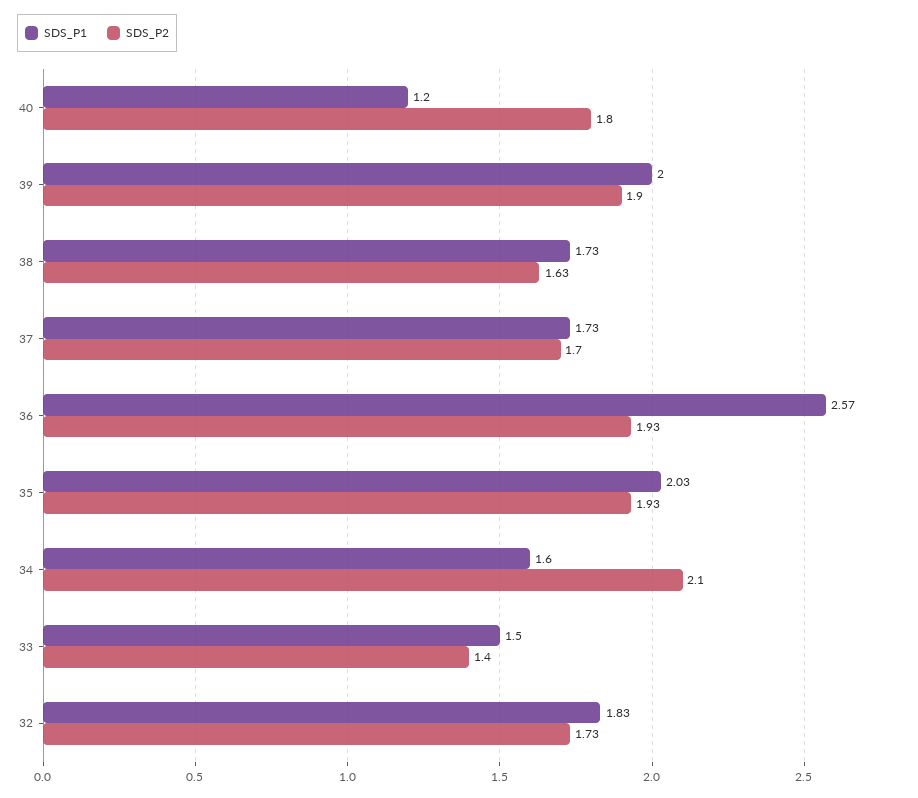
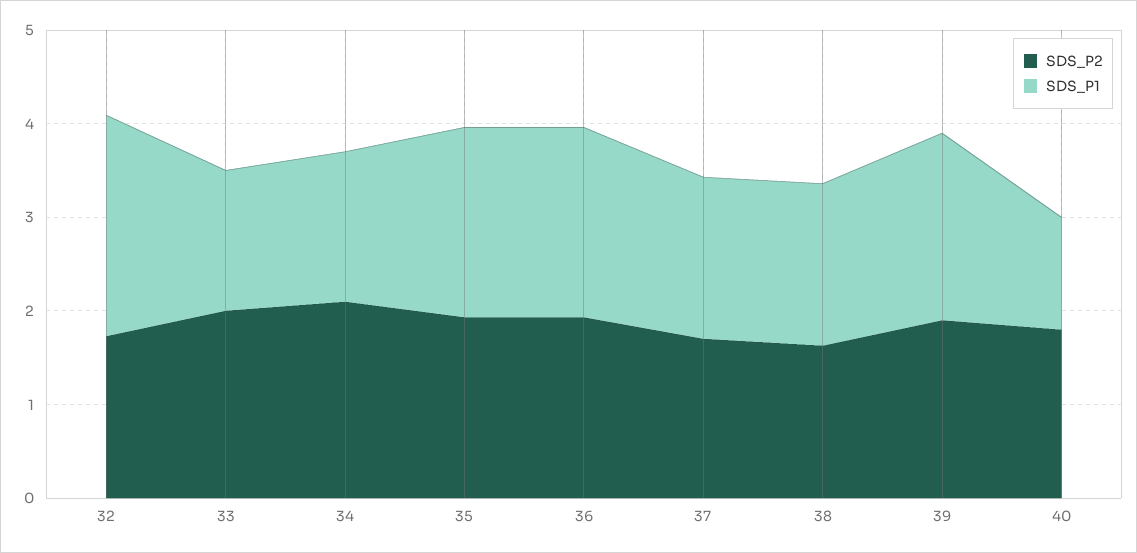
  {
    "SDS_P1": {
      "40": 1.2,
      "39": 2,
      "38": 1.73,
      "37": 1.73,
-     "36": 2.57,
+     "36": 2,
      "35": 2.03,
      "34": 1.6,
      "33": 1.5,
-     "32": 1.83
+     "32": 2.4
    },
    "SDS_P2": {
      "40": 1.8,
      "39": 1.9,
      "38": 1.63,
      "37": 1.7,
      "36": 1.93,
      "35": 1.93,
      "34": 2.1,
-     "33": 1.4,
+     "33": 2,
      "32": 1.73
    }
  }

